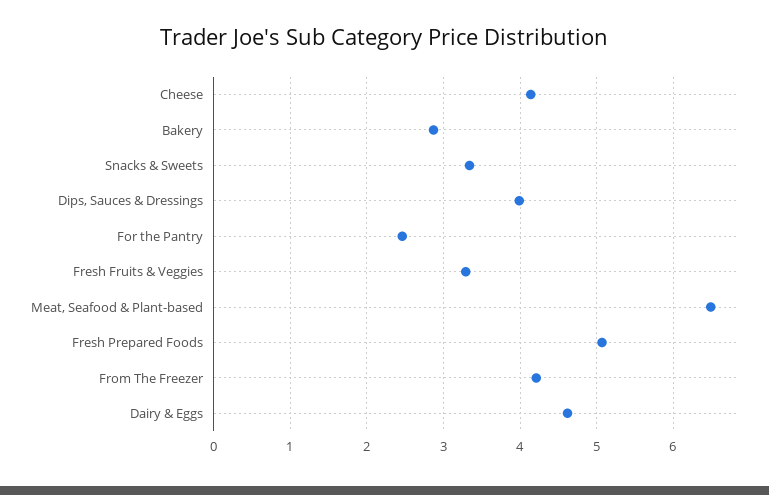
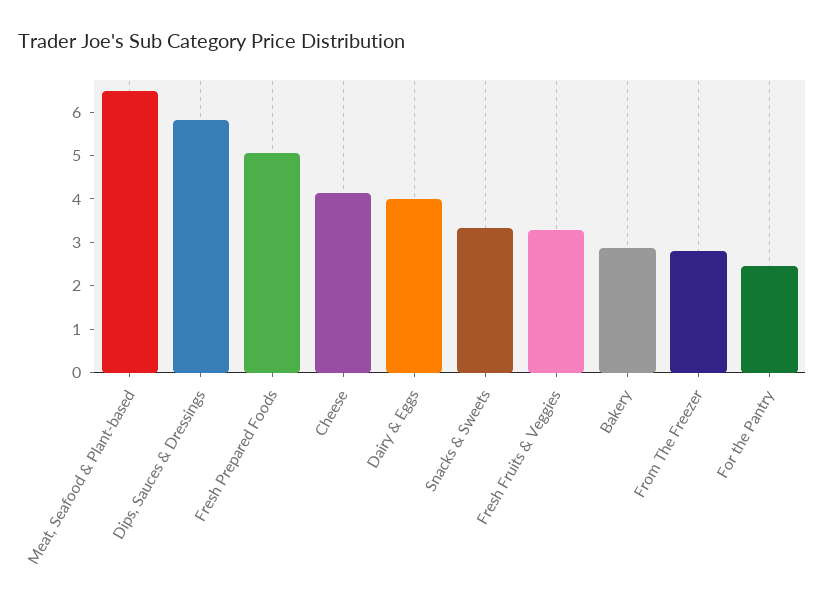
  {
    "Cheese": 4.1,
    "Bakery": 2.9,
    "Snacks & Sweets": 3.3,
-   "Dips, Sauces & Dressings": 4,
+   "Dips, Sauces & Dressings": 5.8,
    "For the Pantry": 2.5,
    "Fresh Fruits & Veggies": 3.3,
    "Meat, Seafood & Plant-based": 6.5,
    "Fresh Prepared Foods": 5.1,
-   "From The Freezer": 4.2,
+   "From The Freezer": 2.8,
-   "Dairy & Eggs": 4.6
+   "Dairy & Eggs": 4
  }

